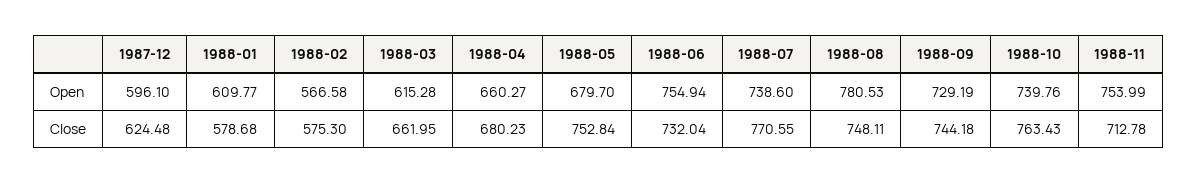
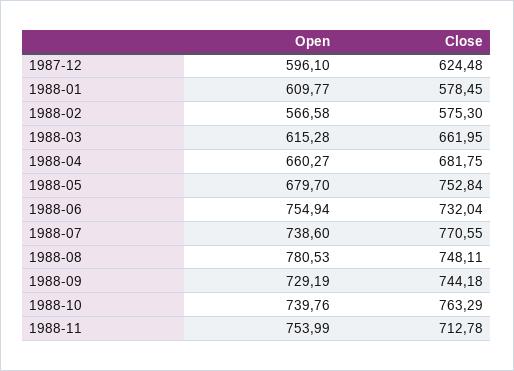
  {
    "1987-12": {
      "Open": 596.1,
      "Close": 624.48
    },
    "1988-01": {
      "Open": 609.77,
-     "Close": 578.68
+     "Close": 578.45
    },
    "1988-02": {
      "Open": 566.58,
      "Close": 575.3
    },
    "1988-03": {
      "Open": 615.28,
      "Close": 661.95
    },
    "1988-04": {
      "Open": 660.27,
-     "Close": 680.23
+     "Close": 681.75
    },
    "1988-05": {
      "Open": 679.7,
      "Close": 752.84
    },
    "1988-06": {
      "Open": 754.94,
      "Close": 732.04
    },
    "1988-07": {
      "Open": 738.6,
      "Close": 770.55
    },
    "1988-08": {
      "Open": 780.53,
      "Close": 748.11
    },
    "1988-09": {
      "Open": 729.19,
      "Close": 744.18
    },
    "1988-10": {
      "Open": 739.76,
-     "Close": 763.43
+     "Close": 763.29
    },
    "1988-11": {
      "Open": 753.99,
      "Close": 712.78
    }
  }

